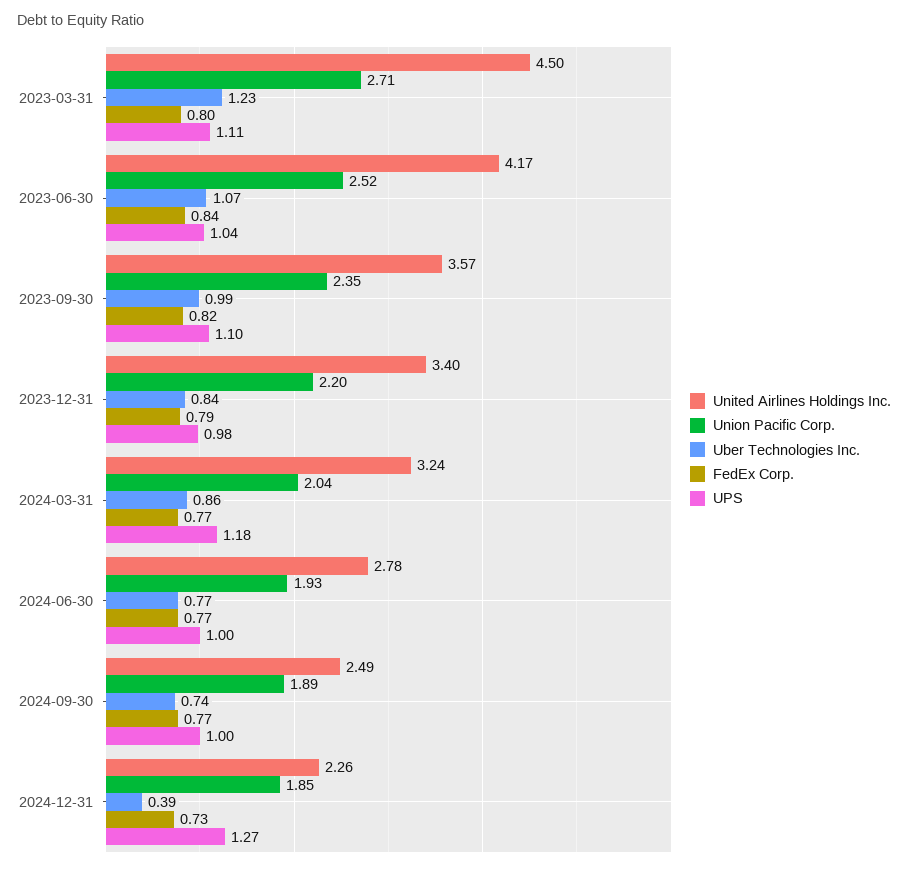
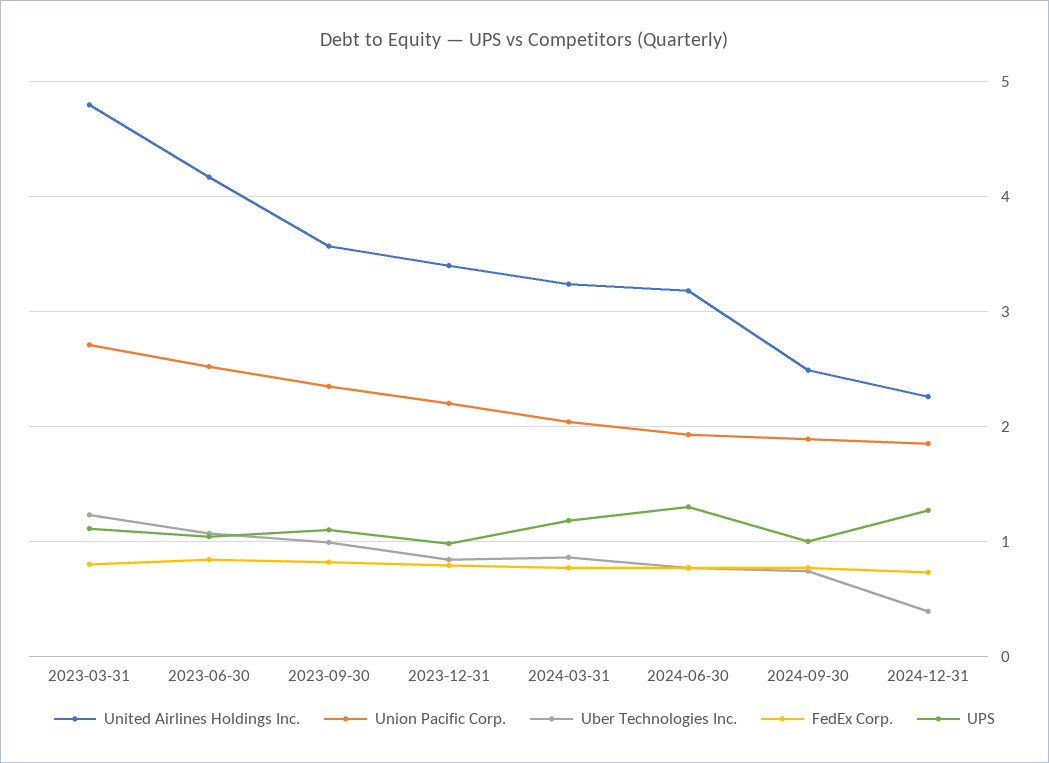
  {
    "United Airlines Holdings Inc.": {
-     "2023-03-31": 4.5,
+     "2023-03-31": 4.8,
      "2023-06-30": 4.17,
      "2023-09-30": 3.57,
      "2023-12-31": 3.4,
      "2024-03-31": 3.24,
-     "2024-06-30": 2.78,
+     "2024-06-30": 3.2,
      "2024-09-30": 2.49,
      "2024-12-31": 2.26
    },
    "Union Pacific Corp.": {
      "2023-03-31": 2.71,
      "2023-06-30": 2.52,
      "2023-09-30": 2.35,
      "2023-12-31": 2.2,
      "2024-03-31": 2.04,
      "2024-06-30": 1.93,
      "2024-09-30": 1.89,
      "2024-12-31": 1.85
    },
    "Uber Technologies Inc.": {
      "2023-03-31": 1.23,
      "2023-06-30": 1.07,
      "2023-09-30": 0.99,
      "2023-12-31": 0.84,
      "2024-03-31": 0.86,
      "2024-06-30": 0.77,
      "2024-09-30": 0.74,
      "2024-12-31": 0.39
    },
    "FedEx Corp.": {
      "2023-03-31": 0.8,
      "2023-06-30": 0.84,
      "2023-09-30": 0.82,
      "2023-12-31": 0.79,
      "2024-03-31": 0.77,
      "2024-06-30": 0.77,
      "2024-09-30": 0.77,
      "2024-12-31": 0.73
    },
    "UPS": {
      "2023-03-31": 1.11,
      "2023-06-30": 1.04,
      "2023-09-30": 1.1,
      "2023-12-31": 0.98,
      "2024-03-31": 1.18,
-     "2024-06-30": 1,
+     "2024-06-30": 1.3,
      "2024-09-30": 1,
      "2024-12-31": 1.27
    }
  }

